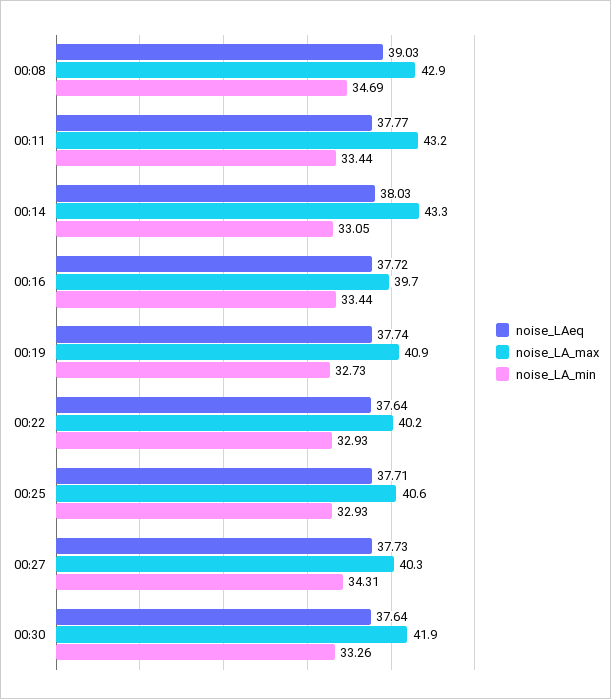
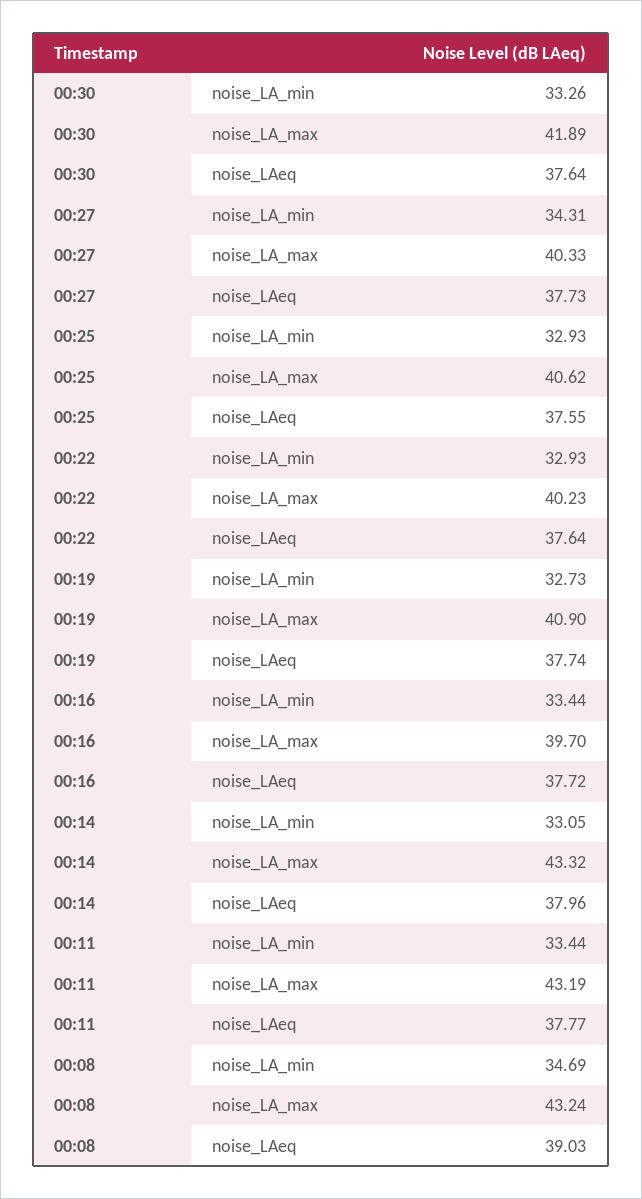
  {
    "noise_LAeq": {
      "00:08": 39.03,
      "00:11": 37.77,
-     "00:14": 38.03,
+     "00:14": 37.96,
      "00:16": 37.72,
      "00:19": 37.74,
      "00:22": 37.64,
-     "00:25": 37.71,
+     "00:25": 37.55,
      "00:27": 37.73,
      "00:30": 37.64
    },
    "noise_LA_max": {
-     "00:08": 42.9,
+     "00:08": 43.24,
      "00:11": 43.19,
      "00:14": 43.32,
      "00:16": 39.7,
      "00:19": 40.9,
      "00:22": 40.23,
      "00:25": 40.62,
      "00:27": 40.33,
      "00:30": 41.89
    },
    "noise_LA_min": {
      "00:08": 34.69,
      "00:11": 33.44,
      "00:14": 33.05,
      "00:16": 33.44,
      "00:19": 32.73,
      "00:22": 32.93,
      "00:25": 32.93,
      "00:27": 34.31,
      "00:30": 33.26
    }
  }

